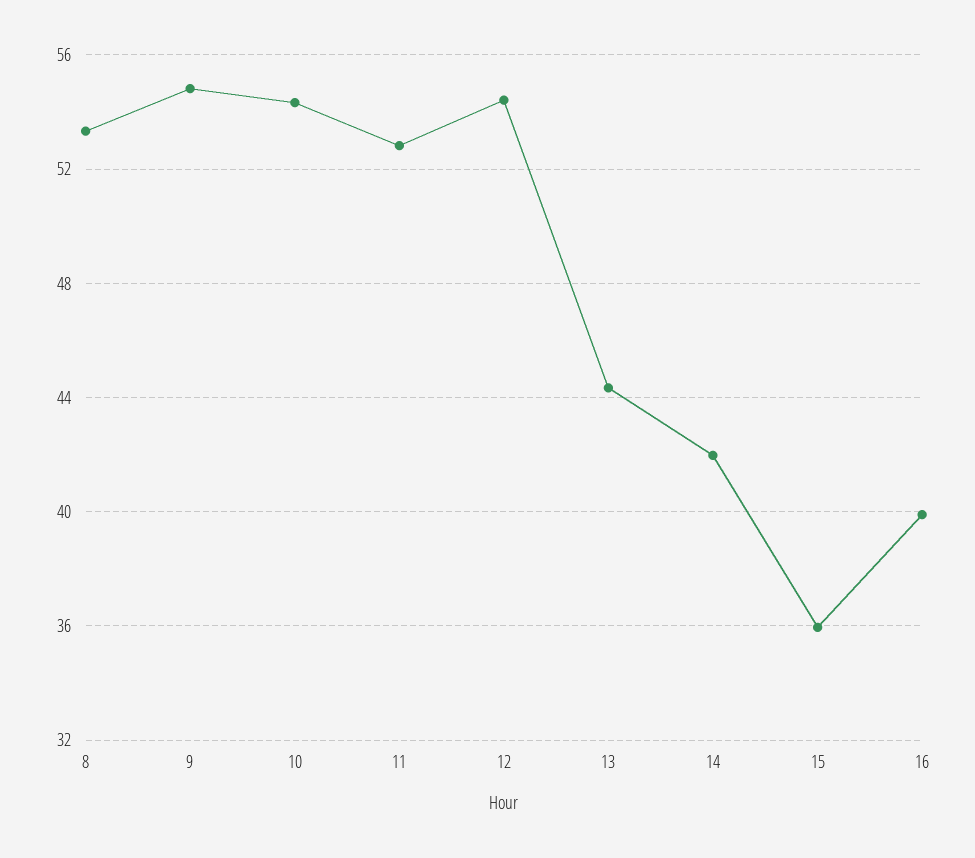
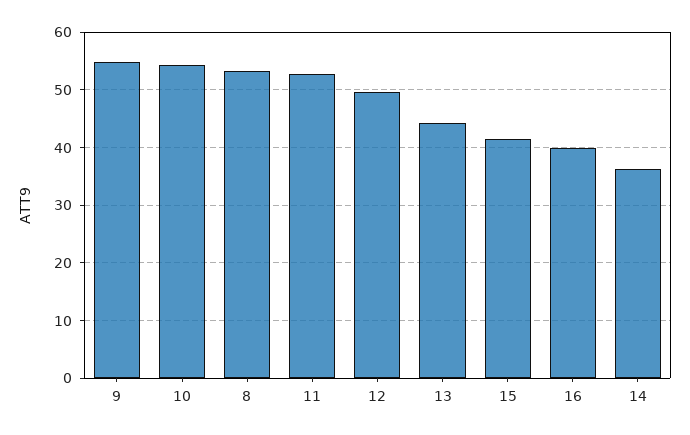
  {
    "8": 53.5,
    "9": 55,
    "10": 54.5,
    "11": 53,
-   "12": 54.5,
+   "12": 50,
    "13": 44.5,
-   "14": 42,
+   "14": 36,
-   "15": 36,
+   "15": 42,
    "16": 40
  }

